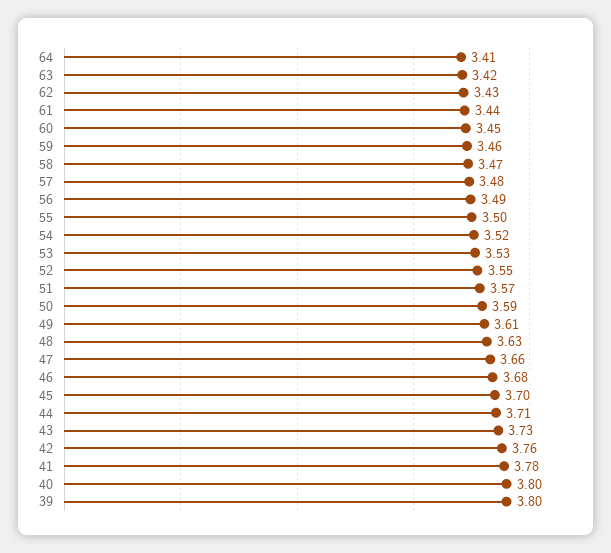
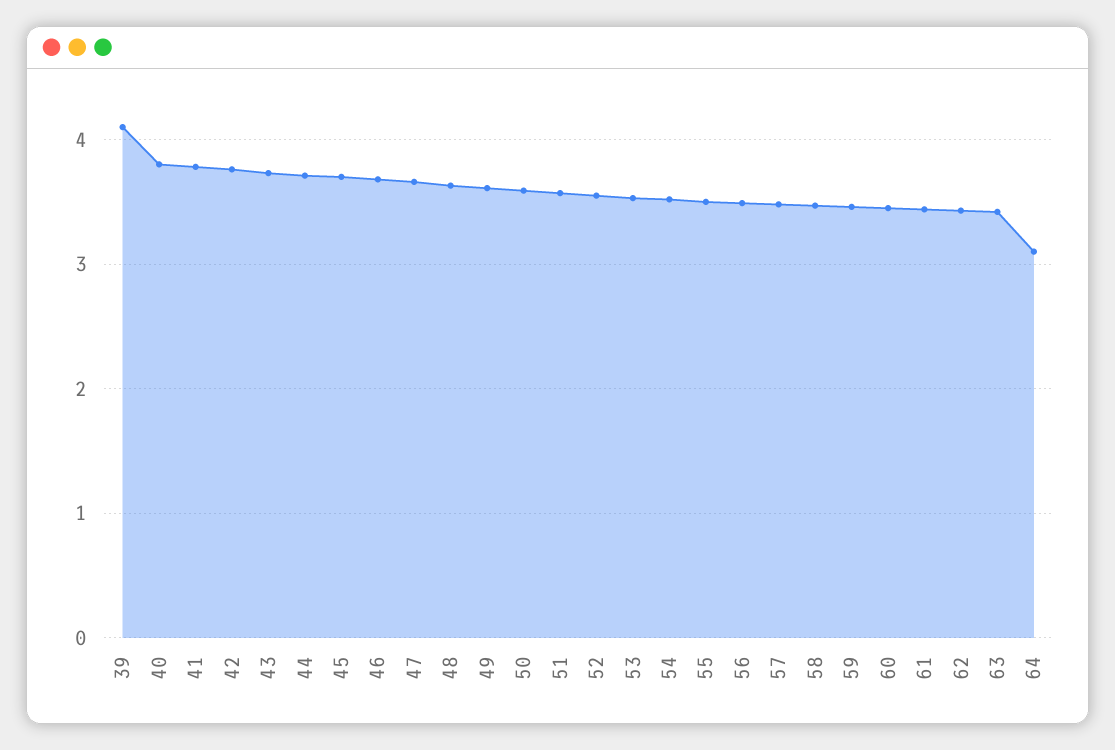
  {
-   "64": 3.41,
+   "64": 3.1,
    "63": 3.42,
    "62": 3.43,
    "61": 3.44,
    "60": 3.45,
    "59": 3.46,
    "58": 3.47,
    "57": 3.48,
    "56": 3.49,
    "55": 3.5,
    "54": 3.52,
    "53": 3.53,
    "52": 3.55,
    "51": 3.57,
    "50": 3.59,
    "49": 3.61,
    "48": 3.63,
    "47": 3.66,
    "46": 3.68,
    "45": 3.7,
    "44": 3.71,
    "43": 3.73,
    "42": 3.76,
    "41": 3.78,
    "40": 3.8,
-   "39": 3.8
+   "39": 4.1
  }

